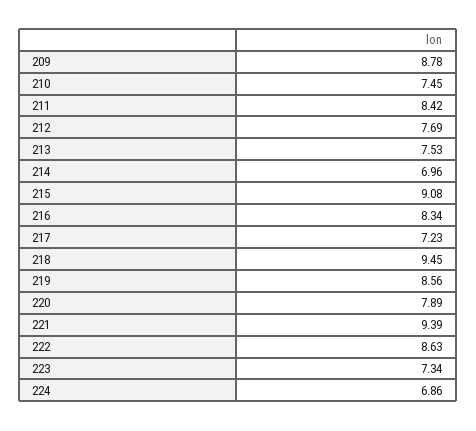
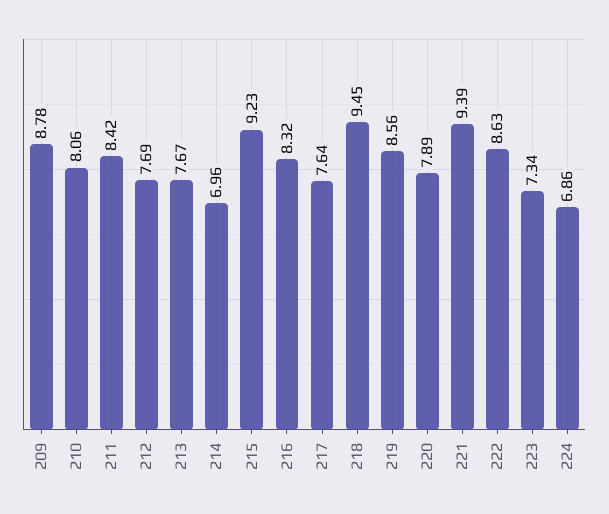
  {
    "209": 8.78,
-   "210": 7.45,
+   "210": 8.06,
    "211": 8.42,
    "212": 7.69,
-   "213": 7.53,
+   "213": 7.67,
    "214": 6.96,
-   "215": 9.08,
+   "215": 9.23,
-   "216": 8.34,
+   "216": 8.32,
-   "217": 7.23,
+   "217": 7.64,
    "218": 9.45,
    "219": 8.56,
    "220": 7.89,
    "221": 9.39,
    "222": 8.63,
    "223": 7.34,
    "224": 6.86
  }

